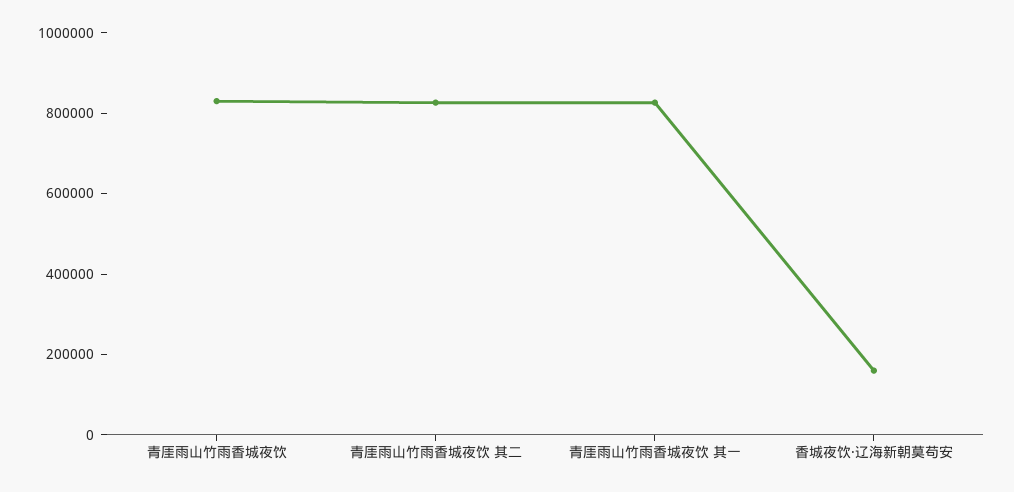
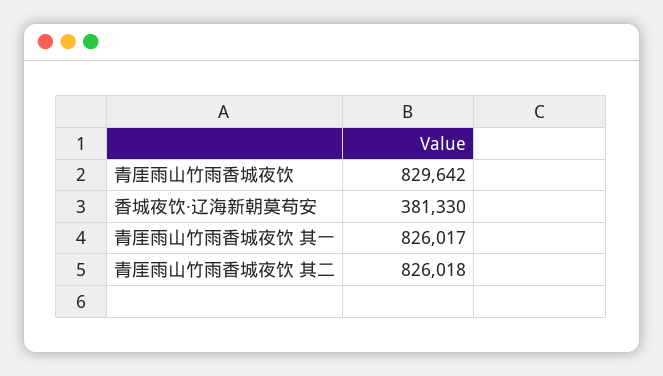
  {
    "青厓雨山竹雨香城夜饮": 829642,
    "青厓雨山竹雨香城夜饮 其二": 826018,
    "青厓雨山竹雨香城夜饮 其一": 826017,
-   "香城夜饮·辽海新朝莫苟安": 150000
+   "香城夜饮·辽海新朝莫苟安": 381330
  }

